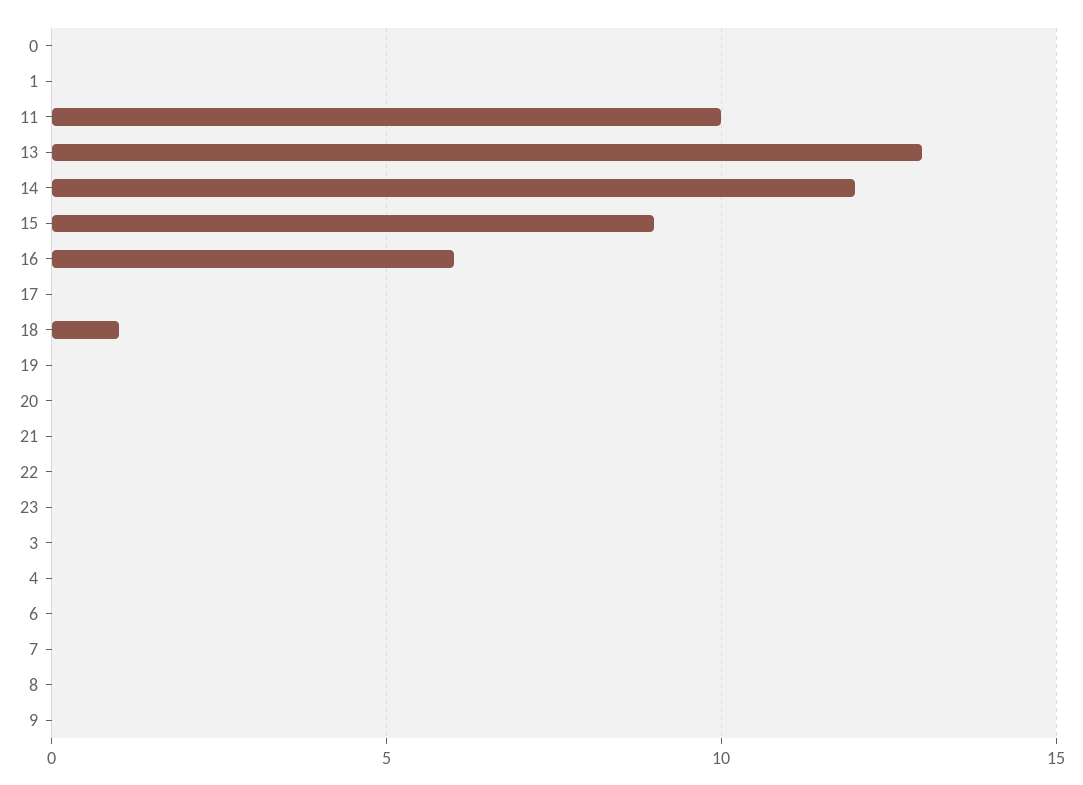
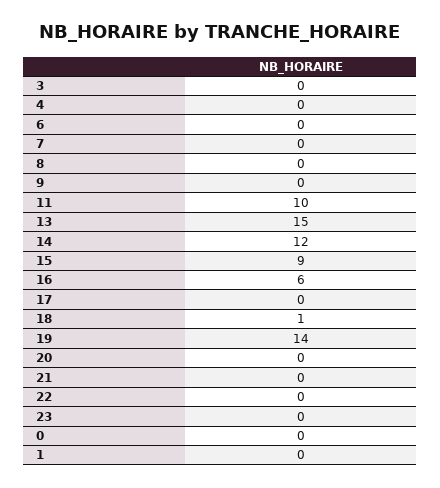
  {
    "0": 0,
    "1": 0,
    "11": 10,
-   "13": 13,
+   "13": 15,
    "14": 12,
    "15": 9,
    "16": 6,
    "17": 0,
    "18": 1,
-   "19": 0,
+   "19": 14,
    "20": 0,
    "21": 0,
    "22": 0,
    "23": 0,
    "3": 0,
    "4": 0,
    "6": 0,
    "7": 0,
    "8": 0,
    "9": 0
  }

